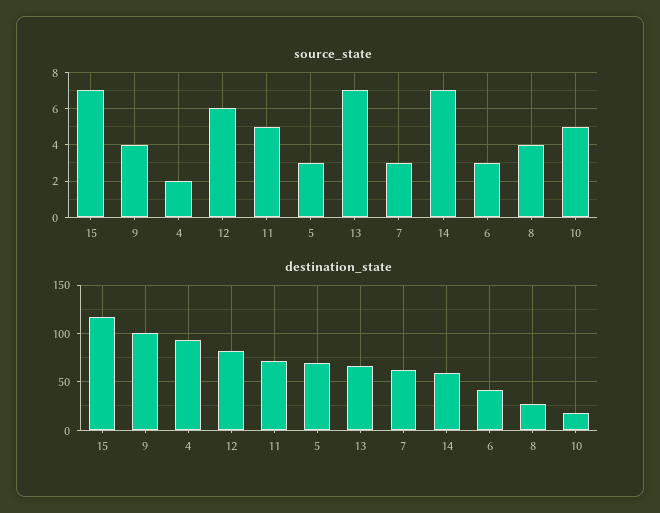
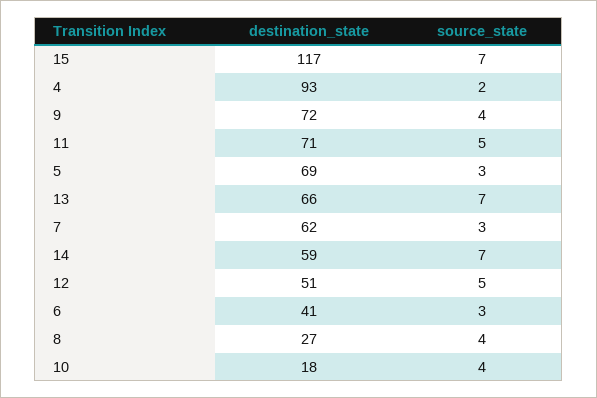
  {
    "source_state": {
      "15": 7,
      "9": 4,
      "4": 2,
-     "12": 6,
+     "12": 5,
      "11": 5,
      "5": 3,
      "13": 7,
      "7": 3,
      "14": 7,
      "6": 3,
      "8": 4,
-     "10": 5
+     "10": 4
    },
    "destination_state": {
      "15": 117,
-     "9": 100,
+     "9": 72,
      "4": 93,
-     "12": 80,
+     "12": 51,
      "11": 71,
      "5": 69,
      "13": 66,
      "7": 62,
      "14": 59,
      "6": 41,
      "8": 27,
      "10": 18
    }
  }

